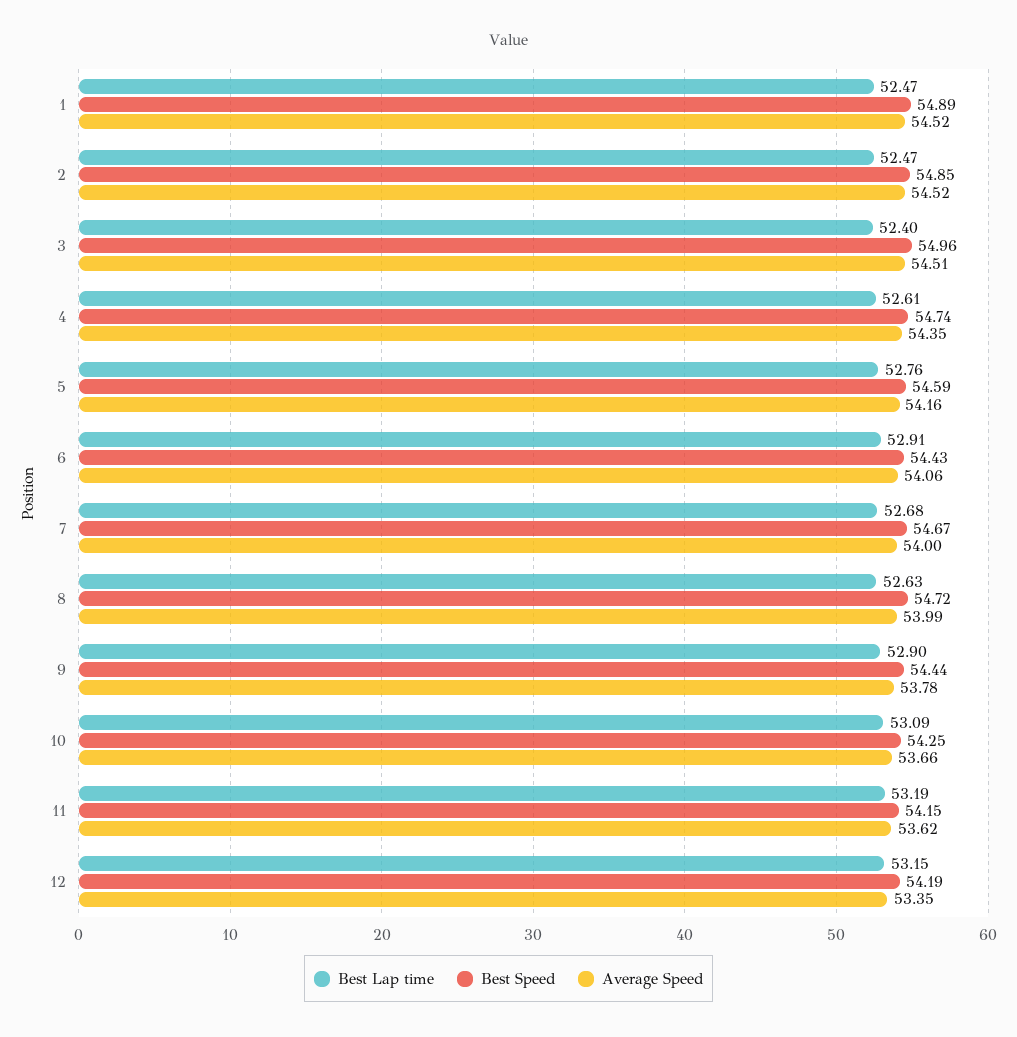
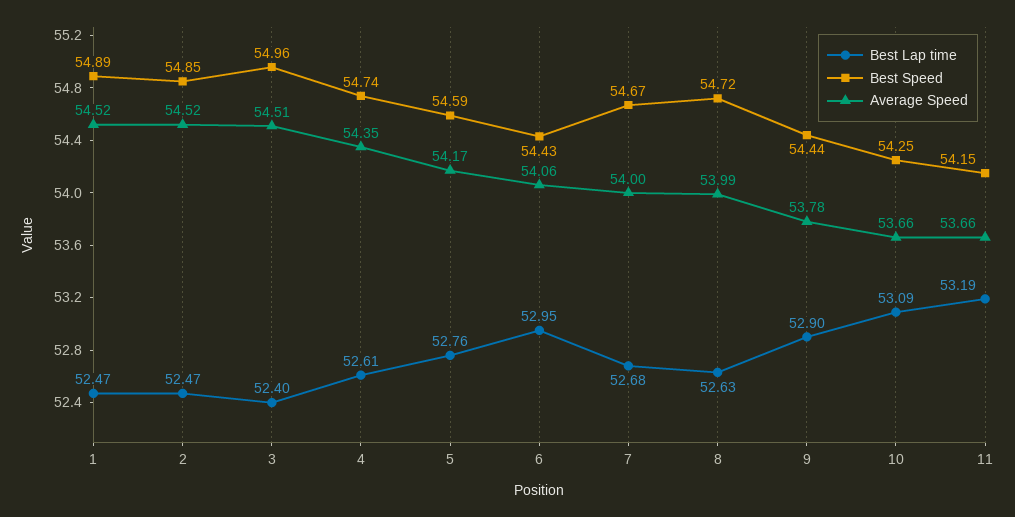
  {
    "Best Lap time": {
      "1": 52.47,
      "2": 52.47,
      "3": 52.4,
      "4": 52.61,
      "5": 52.76,
-     "6": 52.91,
+     "6": 52.95,
      "7": 52.68,
      "8": 52.63,
      "9": 52.9,
      "10": 53.09,
-     "11": 53.19,
+     "11": 53.19
-     "12": 53.15
    },
    "Best Speed": {
      "1": 54.89,
      "2": 54.85,
      "3": 54.96,
      "4": 54.74,
      "5": 54.59,
      "6": 54.43,
      "7": 54.67,
      "8": 54.72,
      "9": 54.44,
      "10": 54.25,
-     "11": 54.15,
+     "11": 54.15
-     "12": 54.19
    },
    "Average Speed": {
      "1": 54.52,
      "2": 54.52,
      "3": 54.51,
      "4": 54.35,
-     "5": 54.16,
+     "5": 54.17,
      "6": 54.06,
      "7": 54,
      "8": 53.99,
      "9": 53.78,
      "10": 53.66,
-     "11": 53.62,
+     "11": 53.66
-     "12": 53.35
    }
  }

